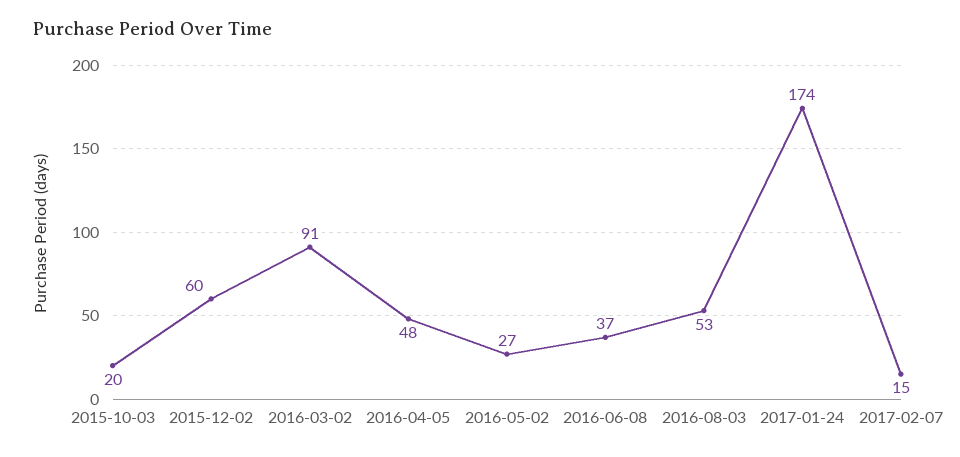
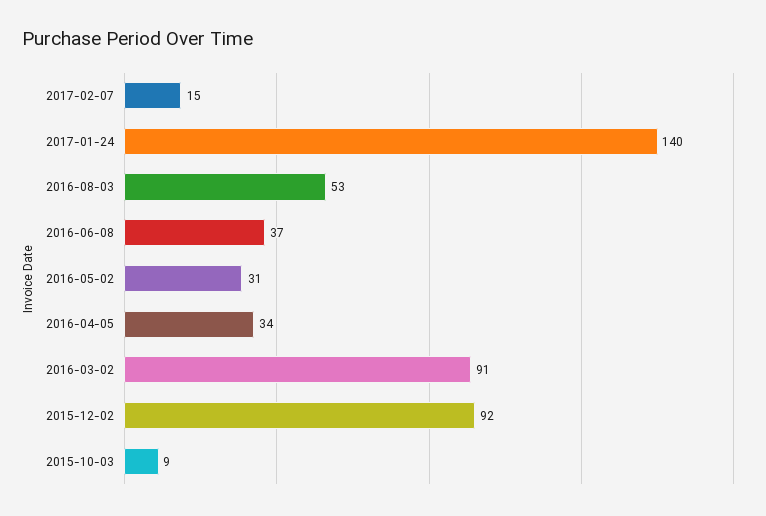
  {
-   "2015-10-03": 20,
+   "2015-10-03": 9,
-   "2015-12-02": 60,
+   "2015-12-02": 92,
    "2016-03-02": 91,
-   "2016-04-05": 48,
+   "2016-04-05": 34,
-   "2016-05-02": 27,
+   "2016-05-02": 31,
    "2016-06-08": 37,
    "2016-08-03": 53,
-   "2017-01-24": 174,
+   "2017-01-24": 140,
    "2017-02-07": 15
  }

